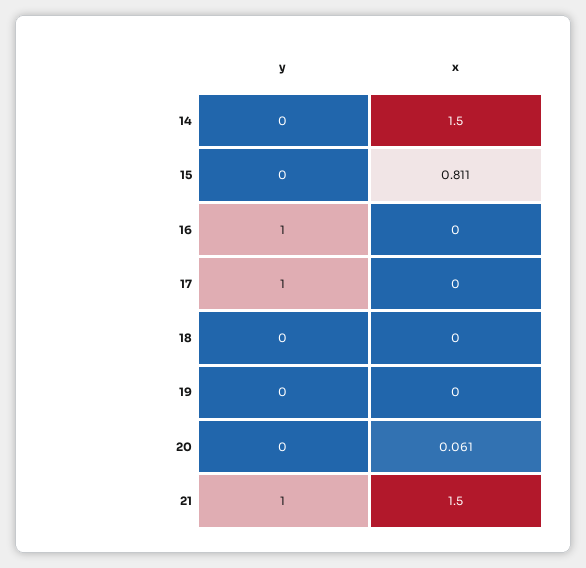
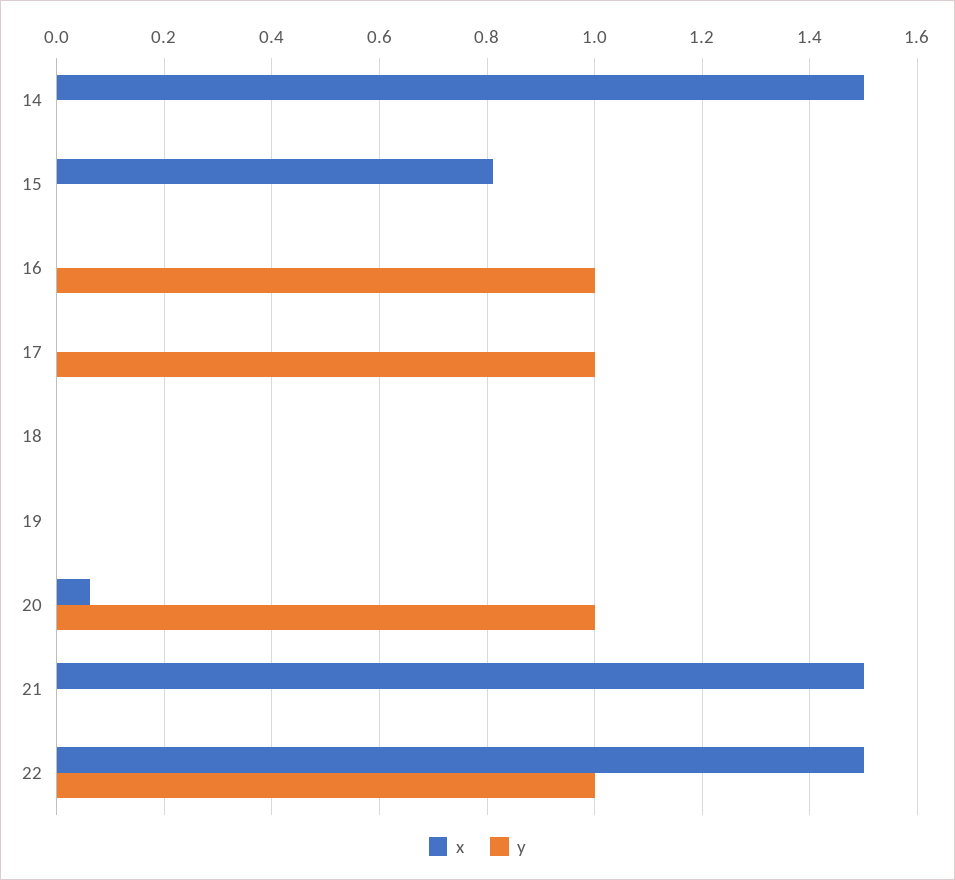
  {
    "y": {
      "14": 0,
      "15": 0,
      "16": 1,
      "17": 1,
      "18": 0,
      "19": 0,
-     "20": 0,
+     "20": 1,
-     "21": 1
+     "21": 0,
+     "22": 1
    },
    "x": {
      "14": 1.5,
      "15": 0.811,
      "16": 0,
      "17": 0,
      "18": 0,
      "19": 0,
      "20": 0.061,
-     "21": 1.5
+     "21": 1.5,
+     "22": 1.5
    }
  }

